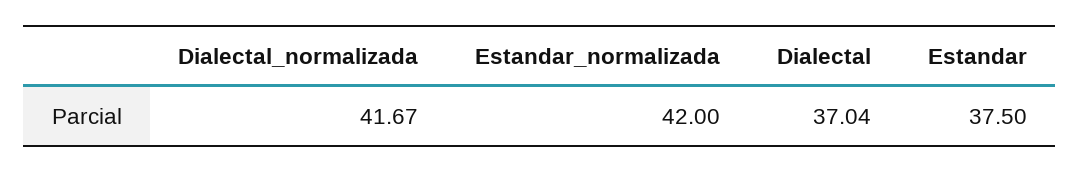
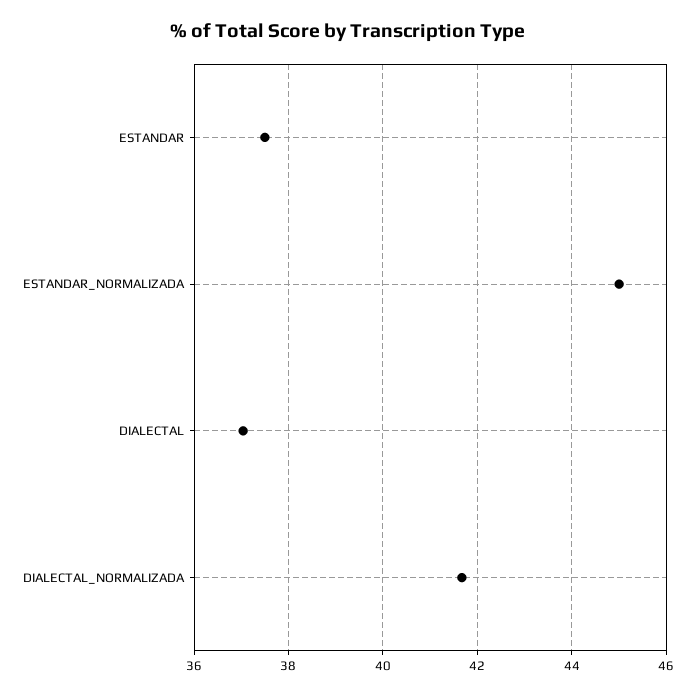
  {
    "Dialectal_normalizada": 41.67,
-   "Estandar_normalizada": 42,
+   "Estandar_normalizada": 45,
    "Dialectal": 37.04,
    "Estandar": 37.5
  }

